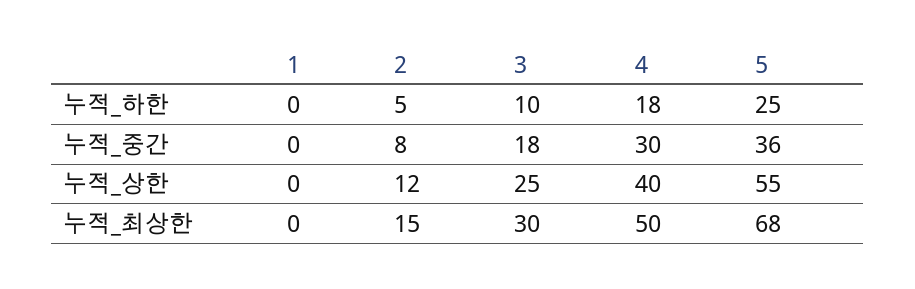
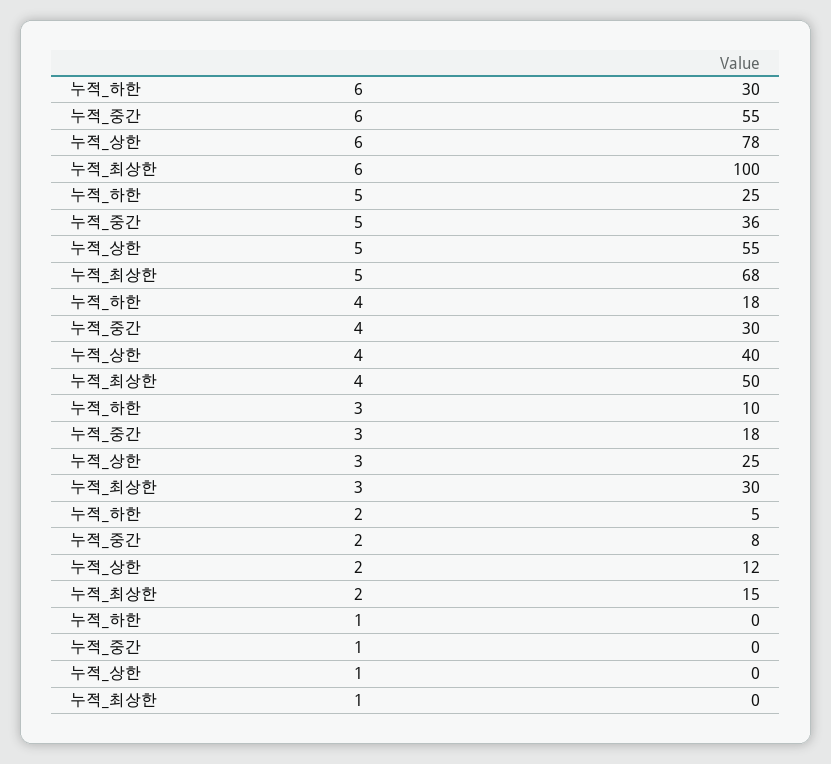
  {
    "1": {
      "누적_하한": 0,
      "누적_중간": 0,
      "누적_상한": 0,
      "누적_최상한": 0
    },
    "2": {
      "누적_하한": 5,
      "누적_중간": 8,
      "누적_상한": 12,
      "누적_최상한": 15
    },
    "3": {
      "누적_하한": 10,
      "누적_중간": 18,
      "누적_상한": 25,
      "누적_최상한": 30
    },
    "4": {
      "누적_하한": 18,
      "누적_중간": 30,
      "누적_상한": 40,
      "누적_최상한": 50
    },
    "5": {
      "누적_하한": 25,
      "누적_중간": 36,
      "누적_상한": 55,
      "누적_최상한": 68
-   }
+   },
+   "6": {
+     "누적_하한": 30,
+     "누적_중간": 55,
+     "누적_상한": 78,
+     "누적_최상한": 100
+   }
  }

